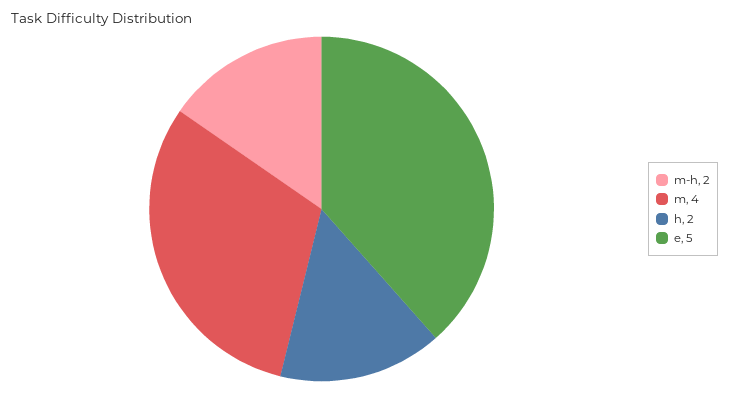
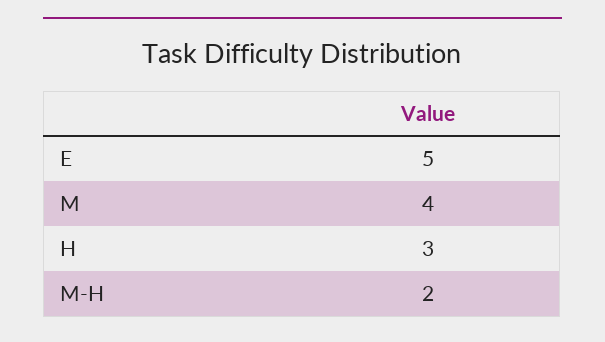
  {
    "m-h": 2,
    "m": 4,
-   "h": 2,
+   "h": 3,
    "e": 5
  }

